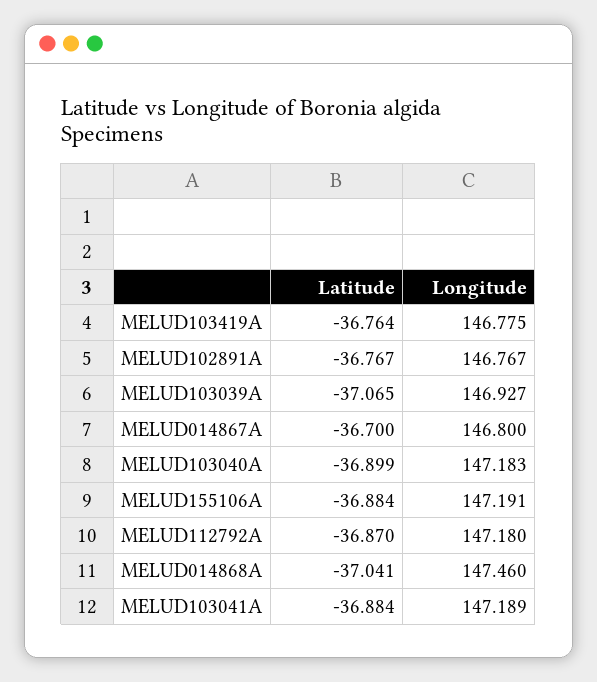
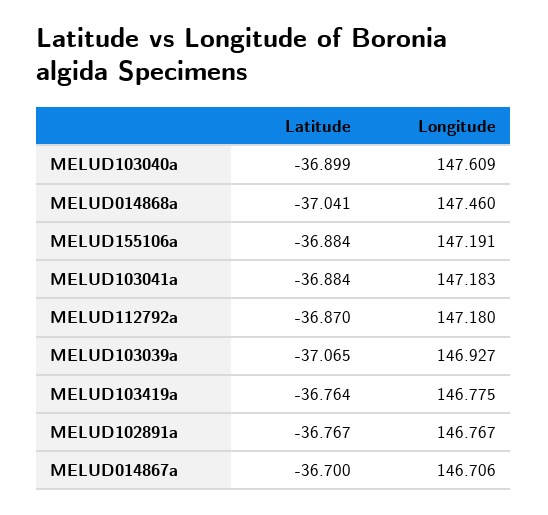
  {
    "Latitude": {
      "MELUD103419A": -36.764,
      "MELUD102891A": -36.767,
      "MELUD103039A": -37.065,
      "MELUD014867A": -36.7,
      "MELUD103040A": -36.899,
      "MELUD155106A": -36.884,
      "MELUD112792A": -36.87,
      "MELUD014868A": -37.041,
      "MELUD103041A": -36.884
    },
    "Longitude": {
      "MELUD103419A": 146.775,
      "MELUD102891A": 146.767,
      "MELUD103039A": 146.927,
-     "MELUD014867A": 146.8,
+     "MELUD014867A": 146.706,
-     "MELUD103040A": 147.183,
+     "MELUD103040A": 147.609,
      "MELUD155106A": 147.191,
      "MELUD112792A": 147.18,
      "MELUD014868A": 147.46,
-     "MELUD103041A": 147.189
+     "MELUD103041A": 147.183
    }
  }

